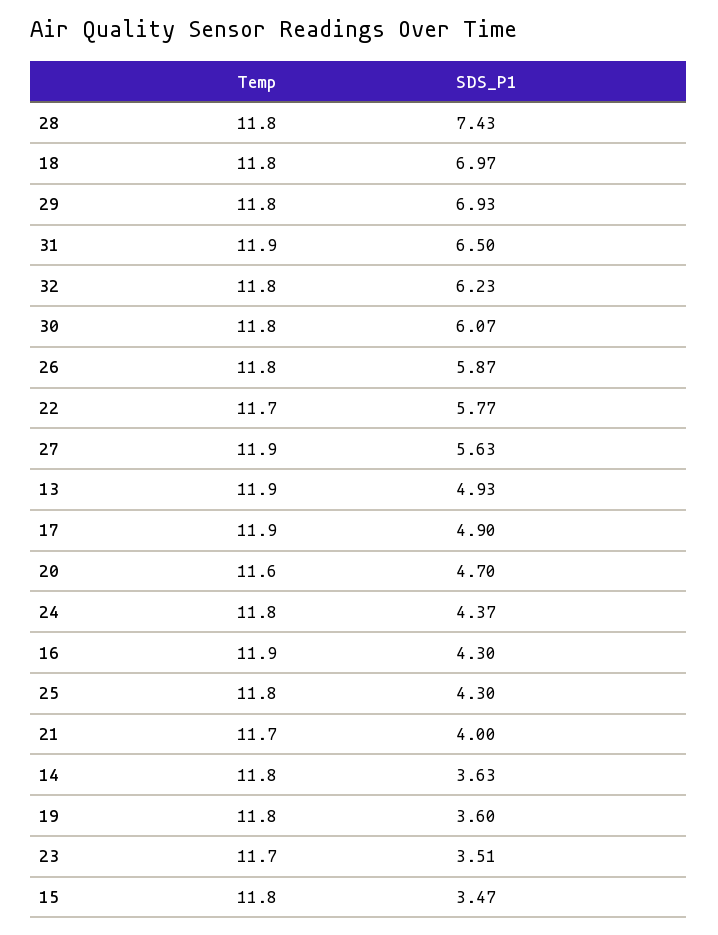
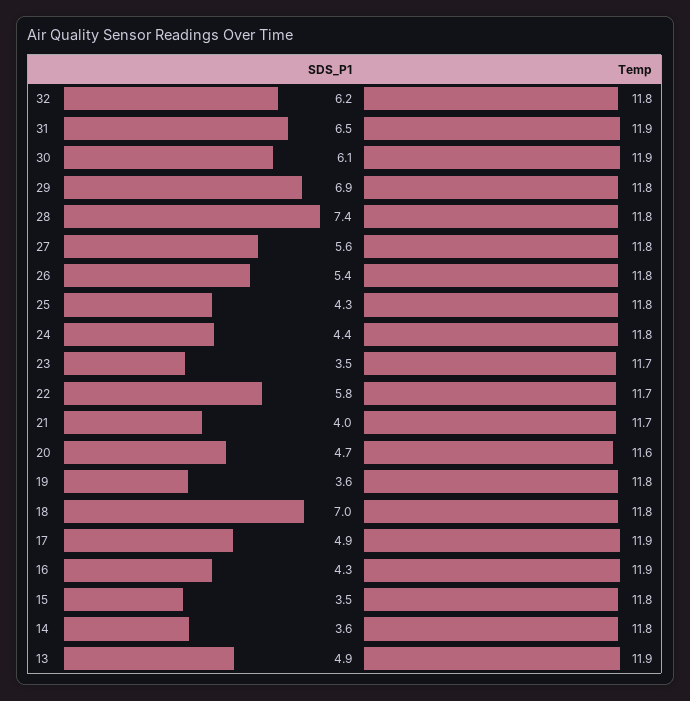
  {
    "Temp": {
      "28": 11.8,
      "18": 11.8,
      "29": 11.8,
      "31": 11.9,
      "32": 11.8,
-     "30": 11.8,
+     "30": 11.9,
      "26": 11.8,
      "22": 11.7,
-     "27": 11.9,
+     "27": 11.8,
      "13": 11.9,
      "17": 11.9,
      "20": 11.6,
      "24": 11.8,
      "16": 11.9,
      "25": 11.8,
      "21": 11.7,
      "14": 11.8,
      "19": 11.8,
      "23": 11.7,
      "15": 11.8
    },
    "SDS_P1": {
      "28": 7.43,
      "18": 6.97,
      "29": 6.93,
      "31": 6.5,
      "32": 6.23,
      "30": 6.07,
-     "26": 5.87,
+     "26": 5.4,
      "22": 5.77,
      "27": 5.63,
      "13": 4.93,
      "17": 4.9,
      "20": 4.7,
      "24": 4.37,
      "16": 4.3,
      "25": 4.3,
      "21": 4,
      "14": 3.63,
      "19": 3.6,
      "23": 3.51,
      "15": 3.47
    }
  }

